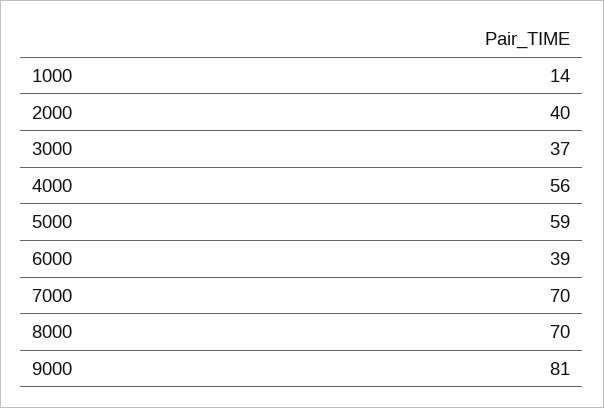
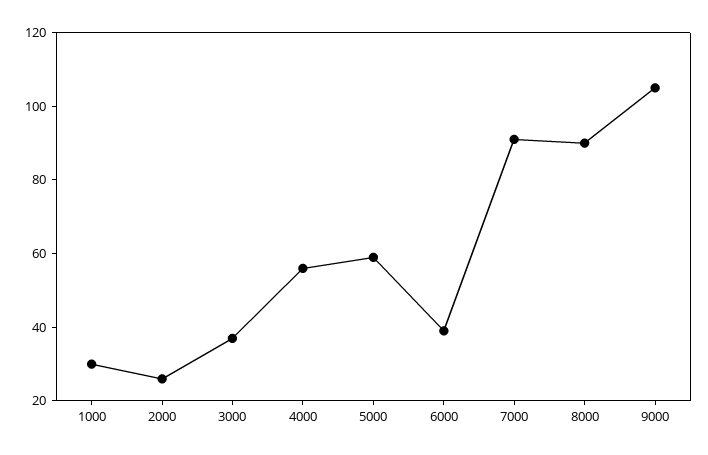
  {
-   "1000": 14,
+   "1000": 30,
-   "2000": 40,
+   "2000": 25,
    "3000": 37,
    "4000": 56,
    "5000": 59,
    "6000": 39,
-   "7000": 70,
+   "7000": 90,
-   "8000": 70,
+   "8000": 90,
-   "9000": 81
+   "9000": 105
  }

